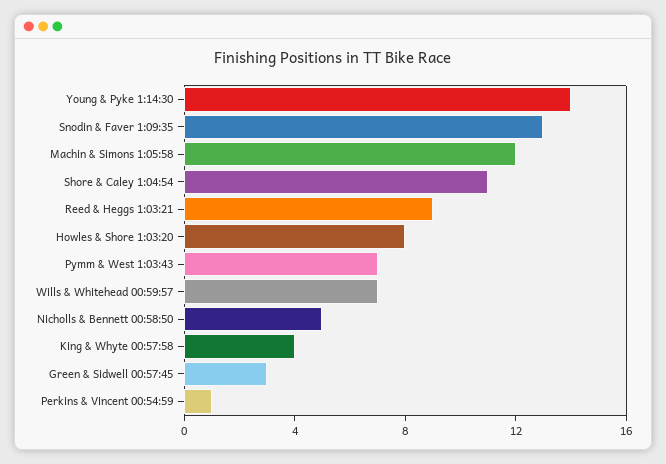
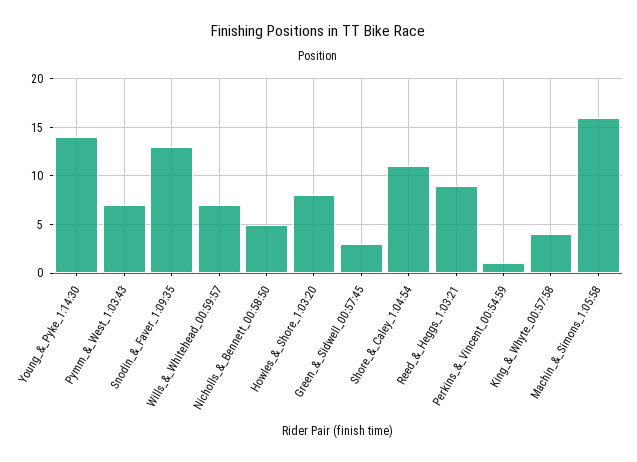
  {
    "Young & Pyke 1:14:30": 14,
    "Snodin & Faver 1:09:35": 13,
-   "Machin & Simons 1:05:58": 12,
+   "Machin & Simons 1:05:58": 16,
    "Shore & Caley 1:04:54": 11,
    "Reed & Heggs 1:03:21": 9,
    "Howles & Shore 1:03:20": 8,
    "Pymm & West 1:03:43": 7,
    "Wills & Whitehead 00:59:57": 7,
    "Nicholls & Bennett 00:58:50": 5,
    "King & Whyte 00:57:58": 4,
    "Green & Sidwell 00:57:45": 3,
    "Perkins & Vincent 00:54:59": 1
  }

